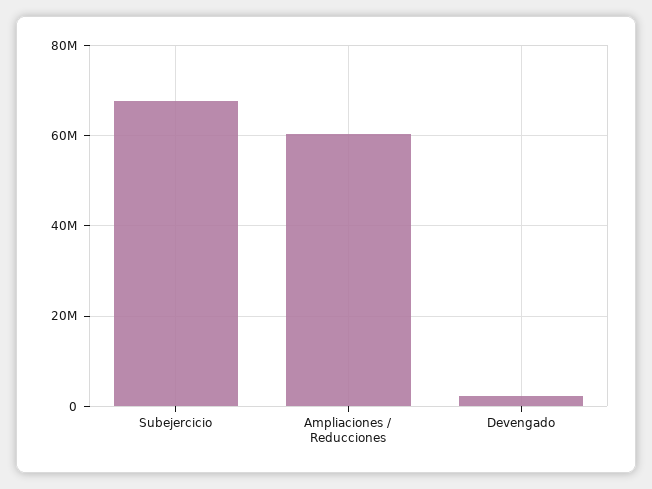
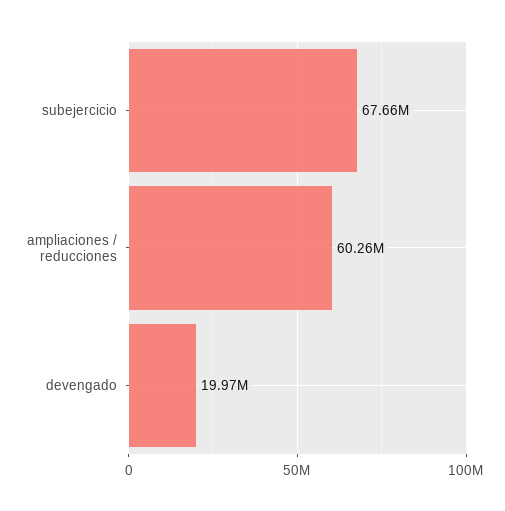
  {
    "Subejercicio": 67660000,
    "Ampliaciones / Reducciones": 60260000,
-   "Devengado": 2000000
+   "Devengado": 19970000
  }

